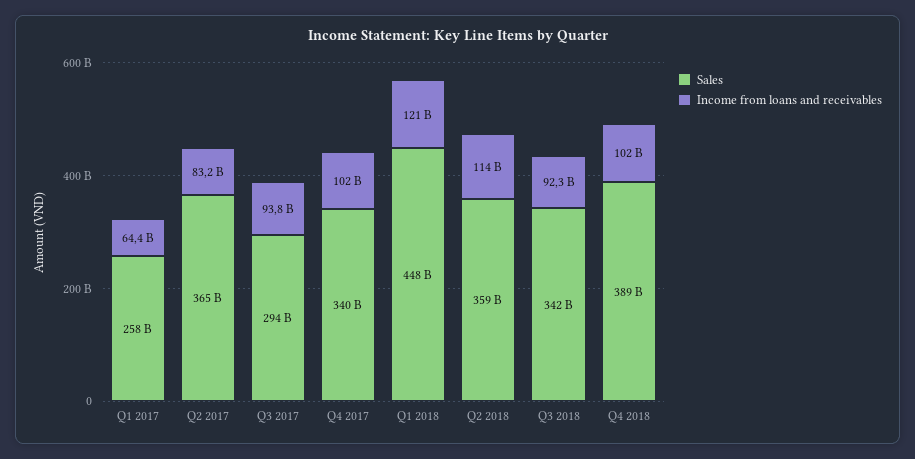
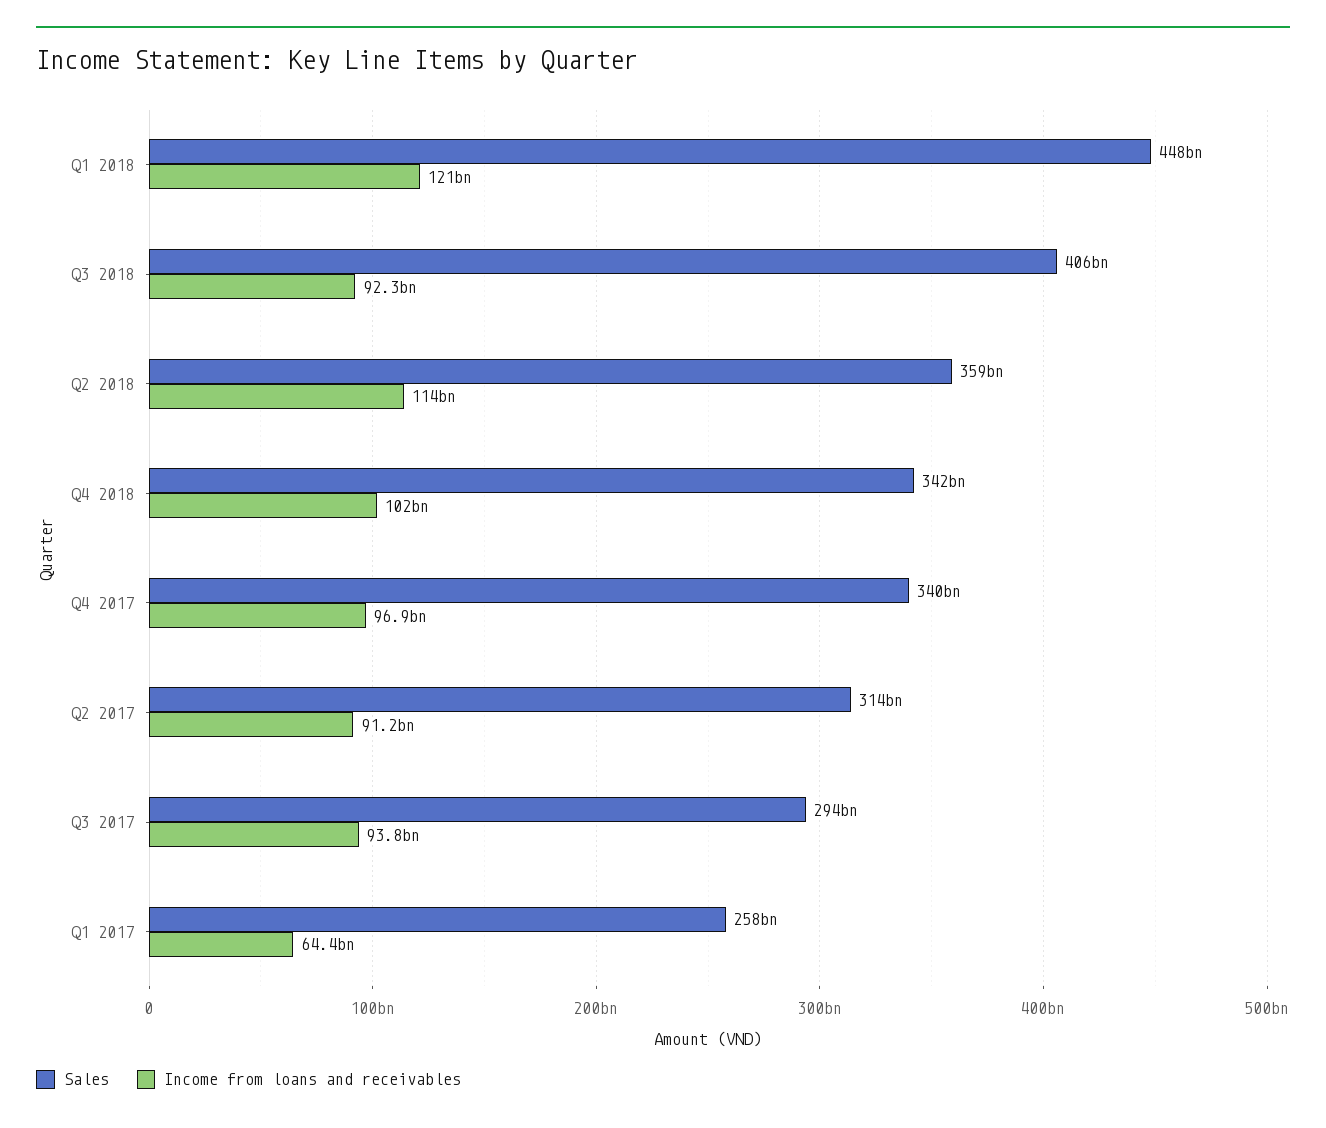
  {
    "Sales": {
      "Q1 2017": 258000000000,
-     "Q2 2017": 365000000000,
+     "Q2 2017": 314000000000,
      "Q3 2017": 294000000000,
      "Q4 2017": 340000000000,
      "Q1 2018": 448000000000,
      "Q2 2018": 359000000000,
-     "Q3 2018": 342000000000,
+     "Q3 2018": 406000000000,
-     "Q4 2018": 389000000000
+     "Q4 2018": 342000000000
    },
    "Income from loans and receivables": {
      "Q1 2017": 64400000000,
-     "Q2 2017": 83200000000,
+     "Q2 2017": 91200000000,
      "Q3 2017": 93800000000,
-     "Q4 2017": 102000000000,
+     "Q4 2017": 96900000000,
      "Q1 2018": 121000000000,
      "Q2 2018": 114000000000,
      "Q3 2018": 92300000000,
      "Q4 2018": 102000000000
    }
  }

